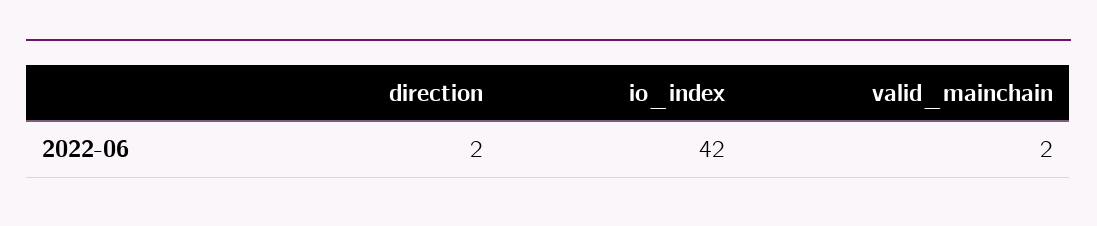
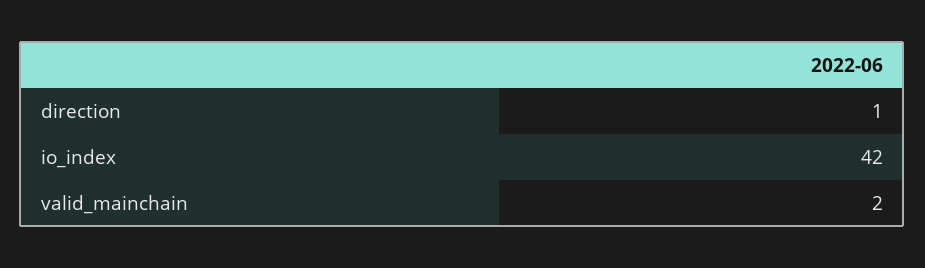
  {
-   "direction": 2,
+   "direction": 1,
    "io_index": 42,
    "valid_mainchain": 2
  }

